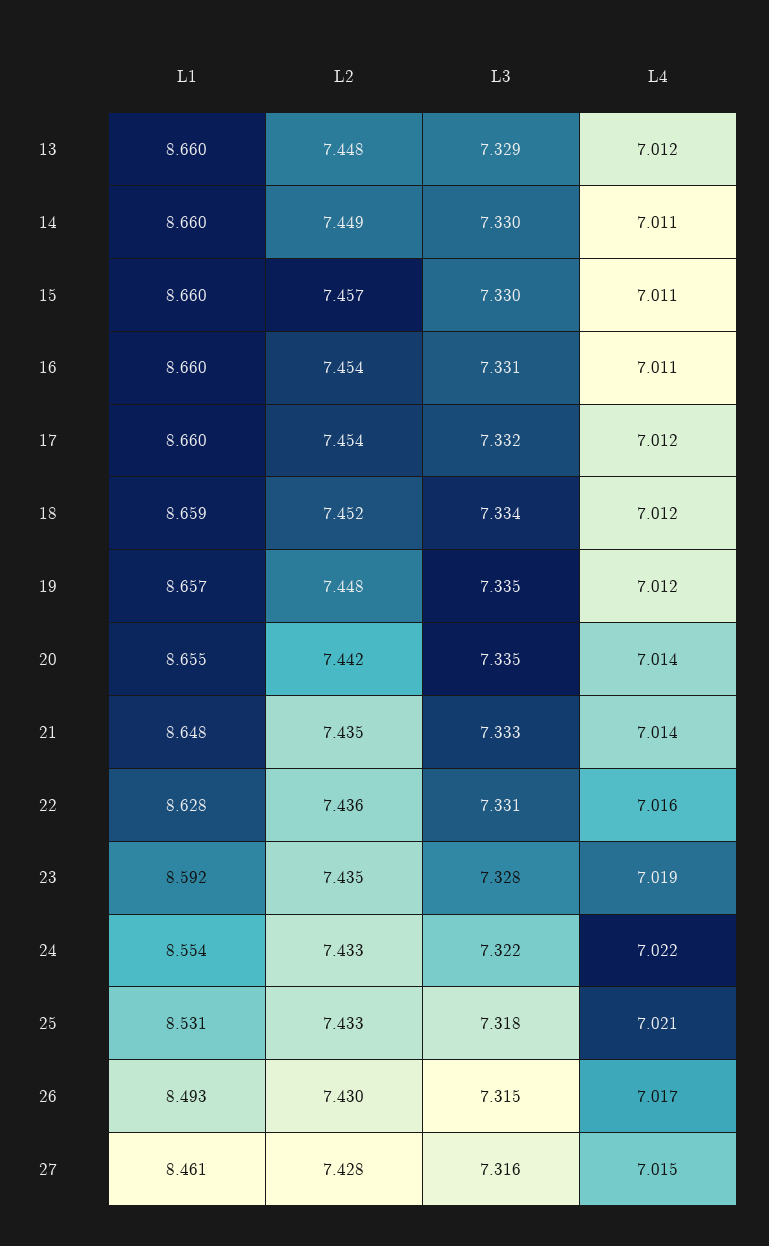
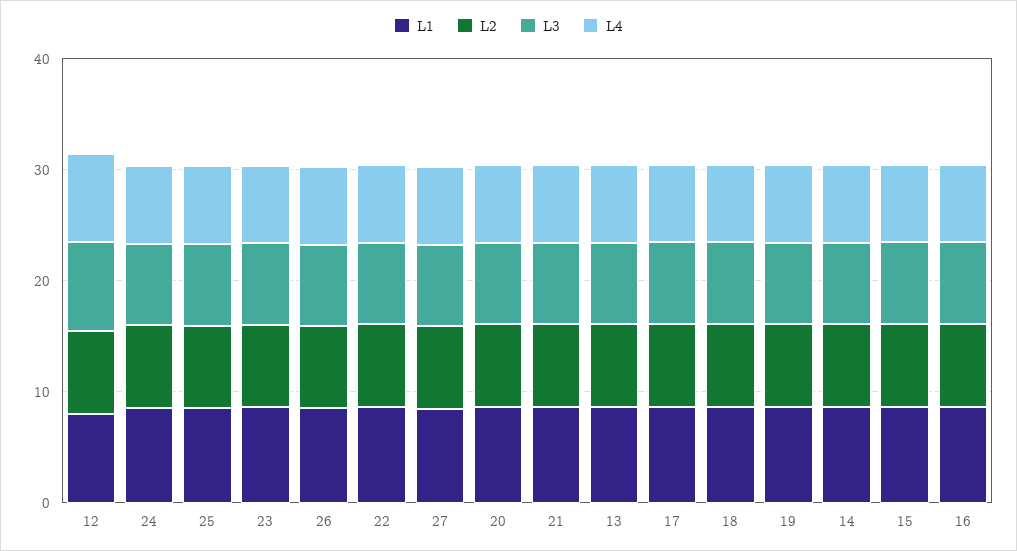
  {
    "L1": {
      "13": 8.66,
      "14": 8.66,
      "15": 8.66,
      "16": 8.66,
      "17": 8.66,
      "18": 8.659,
      "19": 8.657,
      "20": 8.655,
      "21": 8.648,
      "22": 8.628,
      "23": 8.592,
      "24": 8.554,
      "25": 8.531,
      "26": 8.493,
-     "27": 8.461
+     "27": 8.461,
+     "12": 8
    },
    "L2": {
      "13": 7.448,
      "14": 7.449,
      "15": 7.457,
      "16": 7.454,
      "17": 7.454,
      "18": 7.452,
      "19": 7.448,
      "20": 7.442,
      "21": 7.435,
      "22": 7.436,
      "23": 7.435,
      "24": 7.433,
      "25": 7.433,
      "26": 7.43,
-     "27": 7.428
+     "27": 7.428,
+     "12": 8
    },
    "L3": {
      "13": 7.329,
      "14": 7.33,
      "15": 7.33,
      "16": 7.331,
      "17": 7.332,
      "18": 7.334,
      "19": 7.335,
      "20": 7.335,
      "21": 7.333,
      "22": 7.331,
      "23": 7.328,
      "24": 7.322,
      "25": 7.318,
      "26": 7.315,
-     "27": 7.316
+     "27": 7.316,
+     "12": 8
    },
    "L4": {
      "13": 7.012,
      "14": 7.011,
      "15": 7.011,
      "16": 7.011,
      "17": 7.012,
      "18": 7.012,
      "19": 7.012,
      "20": 7.014,
      "21": 7.014,
      "22": 7.016,
      "23": 7.019,
      "24": 7.022,
      "25": 7.021,
      "26": 7.017,
-     "27": 7.015
+     "27": 7.015,
+     "12": 8
    }
  }

